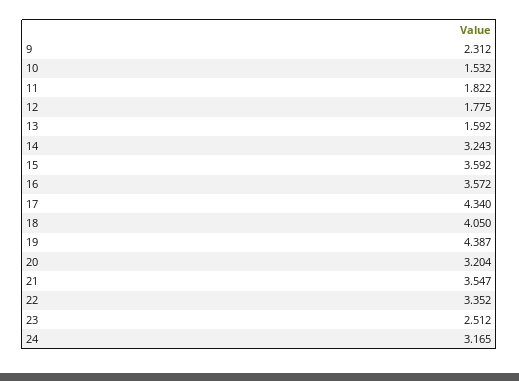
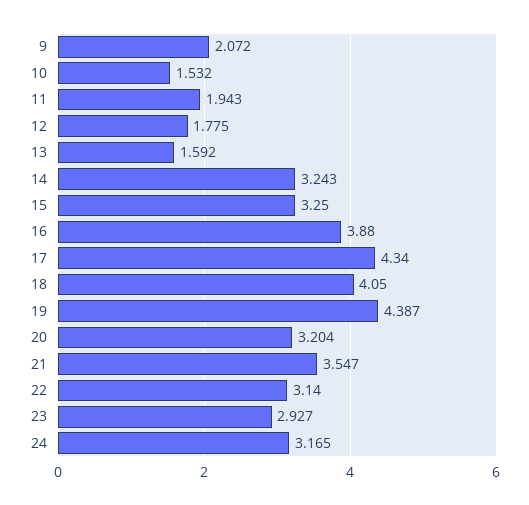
  {
-   "9": 2.312,
+   "9": 2.072,
    "10": 1.532,
-   "11": 1.822,
+   "11": 1.943,
    "12": 1.775,
    "13": 1.592,
    "14": 3.243,
-   "15": 3.592,
+   "15": 3.25,
-   "16": 3.572,
+   "16": 3.88,
    "17": 4.34,
    "18": 4.05,
    "19": 4.387,
    "20": 3.204,
    "21": 3.547,
-   "22": 3.352,
+   "22": 3.14,
-   "23": 2.512,
+   "23": 2.927,
    "24": 3.165
  }

